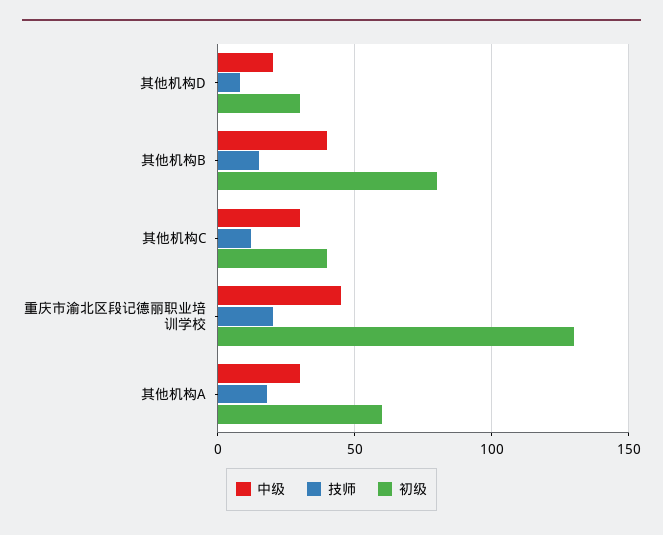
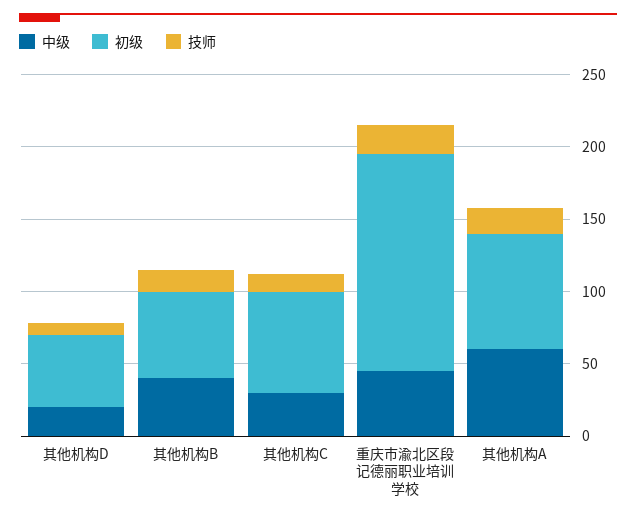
  {
    "中级": {
      "其他机构D": 20,
      "其他机构B": 40,
      "其他机构C": 30,
      "重庆市渝北区段记德丽职业培训学校": 45,
-     "其他机构A": 30
+     "其他机构A": 60
    },
    "技师": {
      "其他机构D": 10,
      "其他机构B": 15,
      "其他机构C": 10,
      "重庆市渝北区段记德丽职业培训学校": 20,
      "其他机构A": 20
    },
    "初级": {
-     "其他机构D": 30,
+     "其他机构D": 50,
-     "其他机构B": 80,
+     "其他机构B": 60,
-     "其他机构C": 40,
+     "其他机构C": 70,
-     "重庆市渝北区段记德丽职业培训学校": 130,
+     "重庆市渝北区段记德丽职业培训学校": 150,
-     "其他机构A": 60
+     "其他机构A": 80
    }
  }

